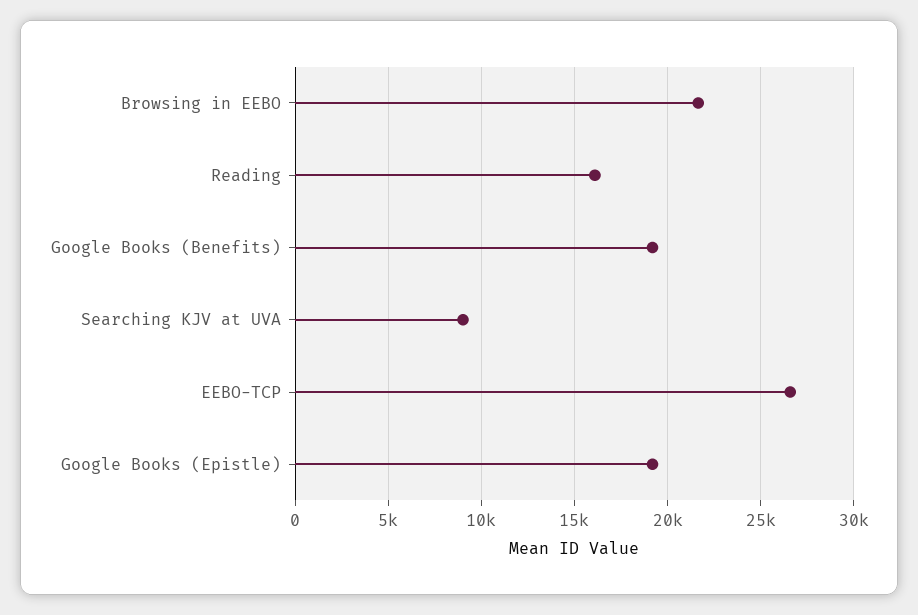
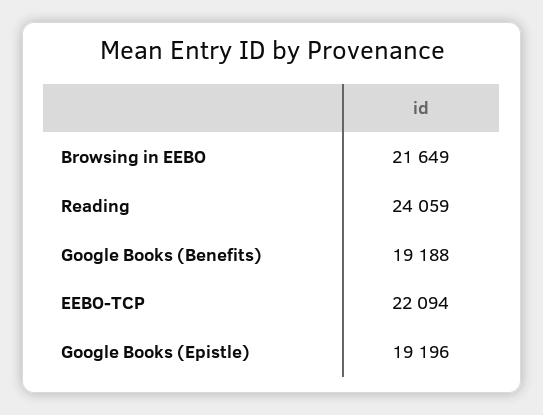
  {
    "Browsing in EEBO": 21649,
-   "Reading": 16000,
+   "Reading": 24059,
    "Google Books (Benefits)": 19188,
-   "Searching KJV at UVA": 9000,
-   "EEBO-TCP": 26500,
+   "EEBO-TCP": 22094,
    "Google Books (Epistle)": 19196
  }

